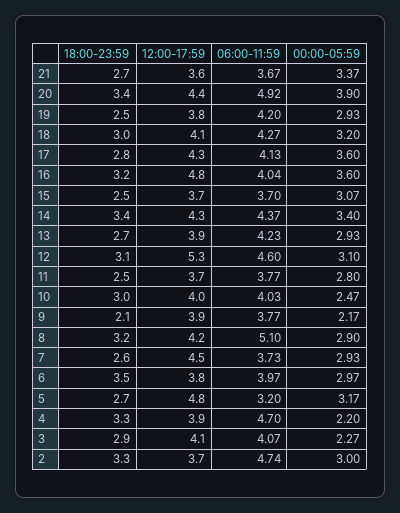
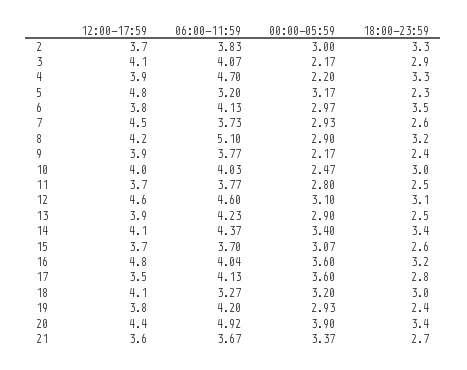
  {
    "18:00-23:59": {
      "21": 2.7,
      "20": 3.4,
-     "19": 2.5,
+     "19": 2.4,
      "18": 3,
      "17": 2.8,
      "16": 3.2,
-     "15": 2.5,
+     "15": 2.6,
      "14": 3.4,
-     "13": 2.7,
+     "13": 2.5,
      "12": 3.1,
      "11": 2.5,
      "10": 3,
-     "9": 2.1,
+     "9": 2.4,
      "8": 3.2,
      "7": 2.6,
      "6": 3.5,
-     "5": 2.7,
+     "5": 2.3,
      "4": 3.3,
      "3": 2.9,
      "2": 3.3
    },
    "12:00-17:59": {
      "21": 3.6,
      "20": 4.4,
      "19": 3.8,
      "18": 4.1,
-     "17": 4.3,
+     "17": 3.5,
      "16": 4.8,
      "15": 3.7,
-     "14": 4.3,
+     "14": 4.1,
      "13": 3.9,
-     "12": 5.3,
+     "12": 4.6,
      "11": 3.7,
      "10": 4,
      "9": 3.9,
      "8": 4.2,
      "7": 4.5,
      "6": 3.8,
      "5": 4.8,
      "4": 3.9,
      "3": 4.1,
      "2": 3.7
    },
    "06:00-11:59": {
      "21": 3.67,
      "20": 4.92,
      "19": 4.2,
-     "18": 4.27,
+     "18": 3.27,
      "17": 4.13,
      "16": 4.04,
      "15": 3.7,
      "14": 4.37,
      "13": 4.23,
      "12": 4.6,
      "11": 3.77,
      "10": 4.03,
      "9": 3.77,
      "8": 5.1,
      "7": 3.73,
-     "6": 3.97,
+     "6": 4.13,
      "5": 3.2,
      "4": 4.7,
      "3": 4.07,
-     "2": 4.74
+     "2": 3.83
    },
    "00:00-05:59": {
      "21": 3.37,
      "20": 3.9,
      "19": 2.93,
      "18": 3.2,
      "17": 3.6,
      "16": 3.6,
      "15": 3.07,
      "14": 3.4,
-     "13": 2.93,
+     "13": 2.9,
      "12": 3.1,
      "11": 2.8,
      "10": 2.47,
      "9": 2.17,
      "8": 2.9,
      "7": 2.93,
      "6": 2.97,
      "5": 3.17,
      "4": 2.2,
-     "3": 2.27,
+     "3": 2.17,
      "2": 3
    }
  }

